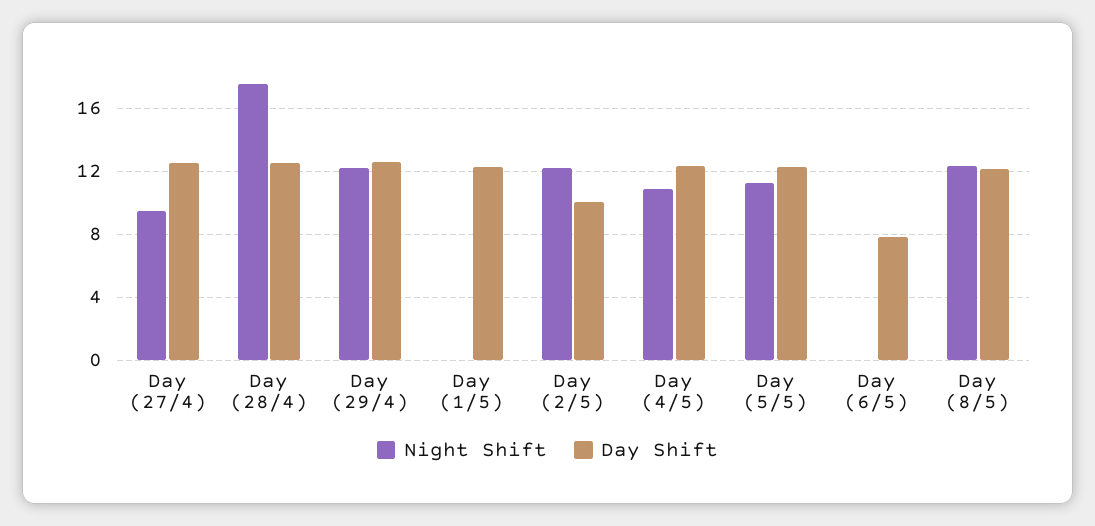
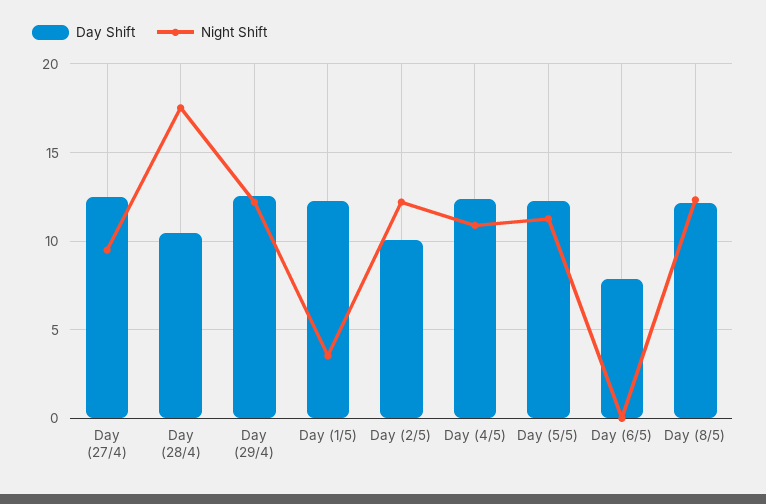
  {
    "Night Shift": {
      "Day (27/4)": 9.5,
      "Day (28/4)": 17.5,
      "Day (29/4)": 12,
-     "Day (1/5)": 0,
+     "Day (1/5)": 3.5,
      "Day (2/5)": 12,
      "Day (4/5)": 11,
      "Day (5/5)": 11.5,
      "Day (6/5)": 0,
      "Day (8/5)": 12.5
    },
    "Day Shift": {
      "Day (27/4)": 12.5,
-     "Day (28/4)": 12.5,
+     "Day (28/4)": 10.5,
      "Day (29/4)": 12.5,
      "Day (1/5)": 12.5,
      "Day (2/5)": 10,
      "Day (4/5)": 12.5,
      "Day (5/5)": 12.5,
      "Day (6/5)": 8,
      "Day (8/5)": 12
    }
  }

